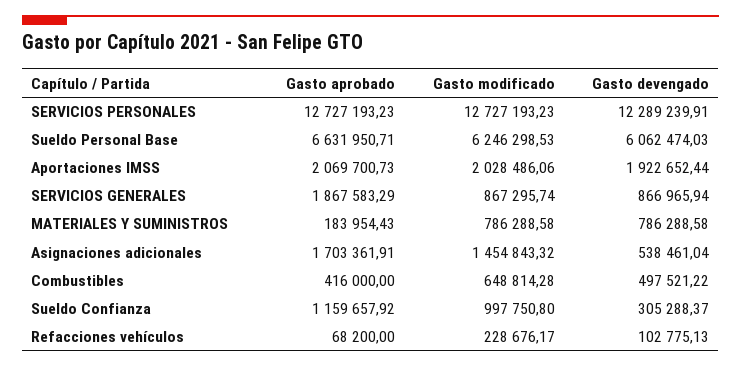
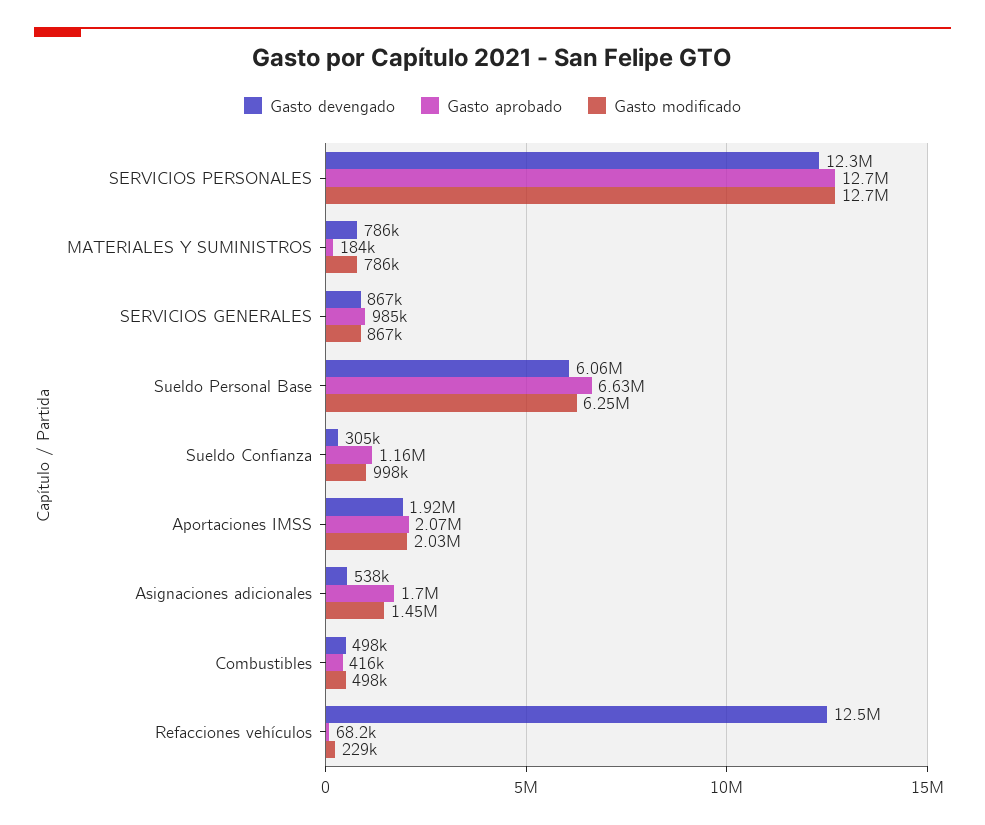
  {
    "Gasto aprobado": {
      "SERVICIOS PERSONALES": 12727193.23,
      "Sueldo Personal Base": 6631950.71,
      "Aportaciones IMSS": 2069700.73,
-     "SERVICIOS GENERALES": 1867583.29,
+     "SERVICIOS GENERALES": 985000,
      "MATERIALES Y SUMINISTROS": 183954.43,
      "Asignaciones adicionales": 1703361.91,
      "Combustibles": 416000,
      "Sueldo Confianza": 1159657.92,
      "Refacciones vehículos": 68200
    },
    "Gasto modificado": {
      "SERVICIOS PERSONALES": 12727193.23,
      "Sueldo Personal Base": 6246298.53,
      "Aportaciones IMSS": 2028486.06,
      "SERVICIOS GENERALES": 867295.74,
      "MATERIALES Y SUMINISTROS": 786288.58,
      "Asignaciones adicionales": 1454843.32,
-     "Combustibles": 648814.28,
+     "Combustibles": 498000,
      "Sueldo Confianza": 997750.8,
      "Refacciones vehículos": 228676.17
    },
    "Gasto devengado": {
      "SERVICIOS PERSONALES": 12289239.91,
      "Sueldo Personal Base": 6062474.03,
      "Aportaciones IMSS": 1922652.44,
      "SERVICIOS GENERALES": 866965.94,
      "MATERIALES Y SUMINISTROS": 786288.58,
      "Asignaciones adicionales": 538461.04,
      "Combustibles": 497521.22,
      "Sueldo Confianza": 305288.37,
-     "Refacciones vehículos": 102775.13
+     "Refacciones vehículos": 12500000
    }
  }

